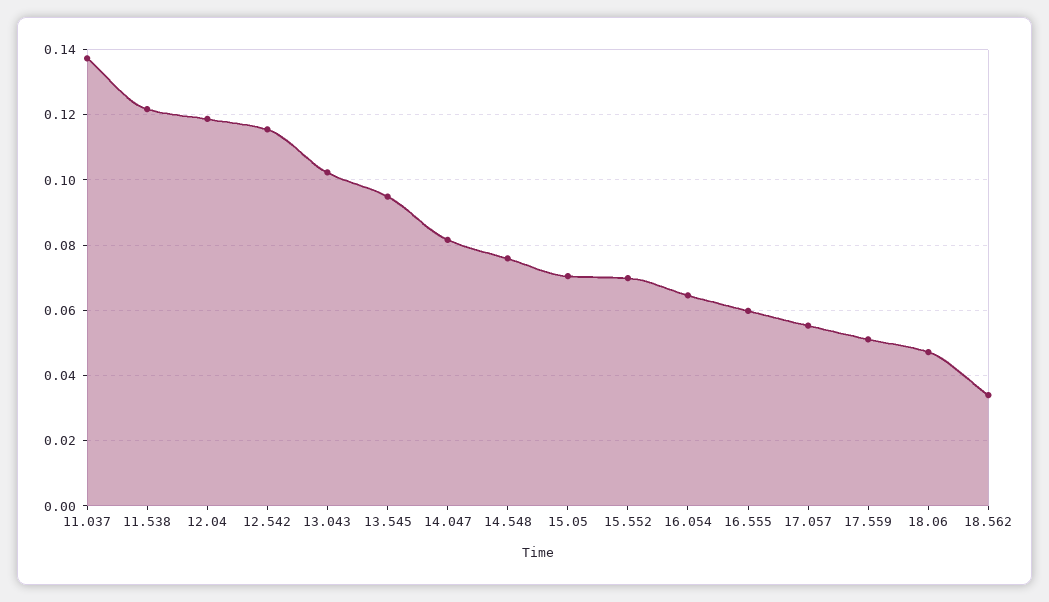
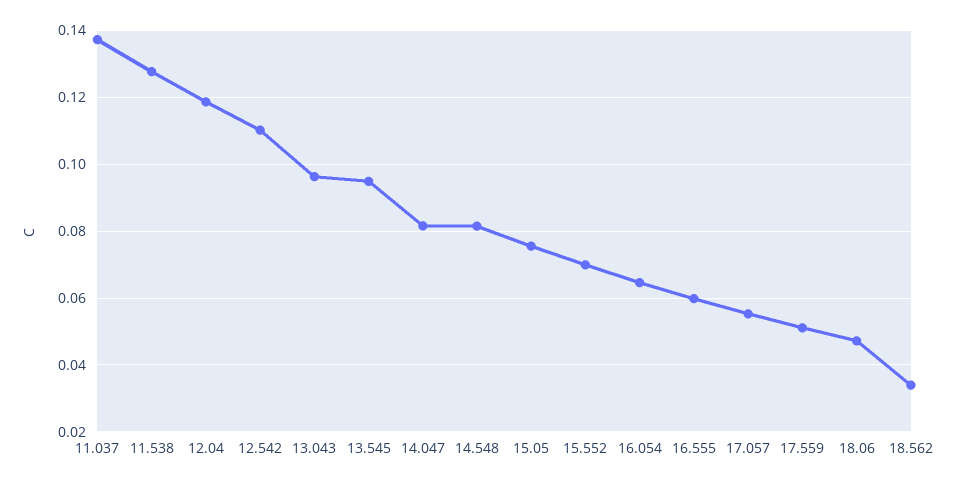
  {
    "11.037": 0.138,
-   "11.538": 0.122,
+   "11.538": 0.128,
    "12.04": 0.118,
-   "12.542": 0.116,
+   "12.542": 0.11,
-   "13.043": 0.102,
+   "13.043": 0.096,
    "13.545": 0.094,
    "14.047": 0.082,
-   "14.548": 0.076,
+   "14.548": 0.082,
-   "15.05": 0.07,
+   "15.05": 0.076,
    "15.552": 0.07,
    "16.054": 0.064,
    "16.555": 0.06,
    "17.057": 0.056,
    "17.559": 0.052,
    "18.06": 0.048,
    "18.562": 0.034
  }

